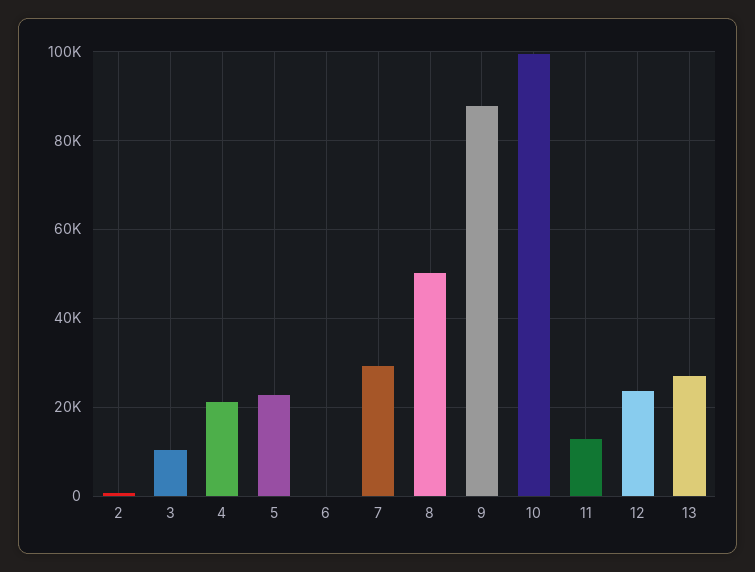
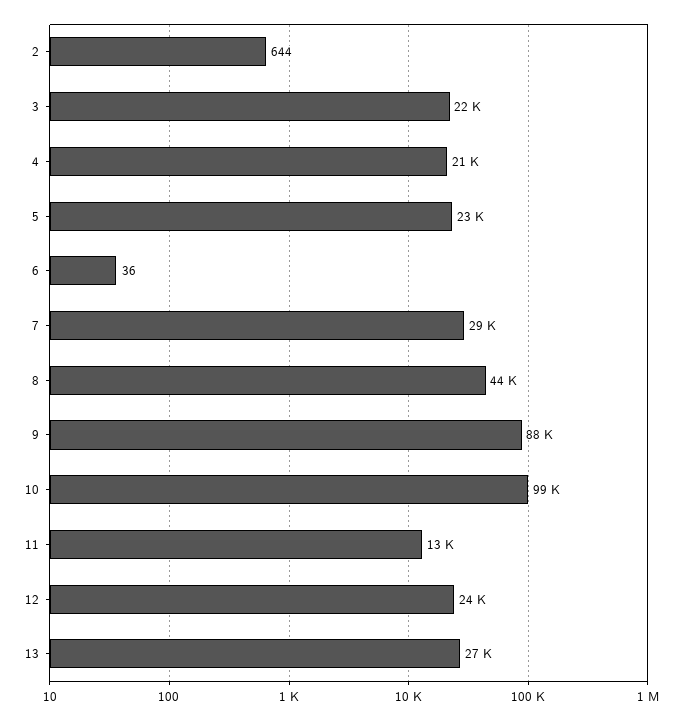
  {
    "2": 644,
-   "3": 10000,
+   "3": 22000,
    "4": 21000,
    "5": 23000,
    "6": 36,
    "7": 29000,
-   "8": 50000,
+   "8": 44000,
    "9": 88000,
    "10": 99000,
    "11": 13000,
    "12": 24000,
    "13": 27000
  }

